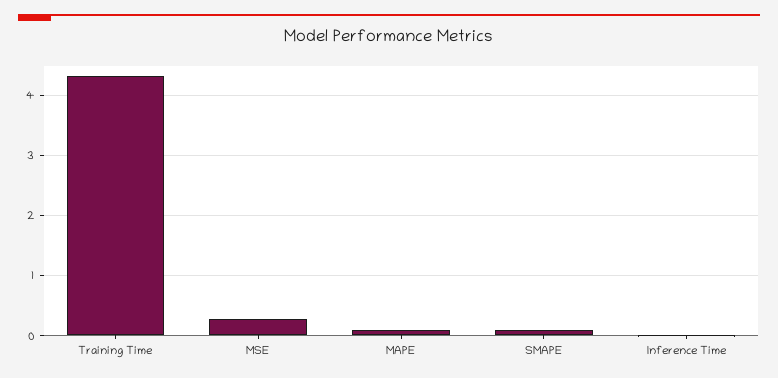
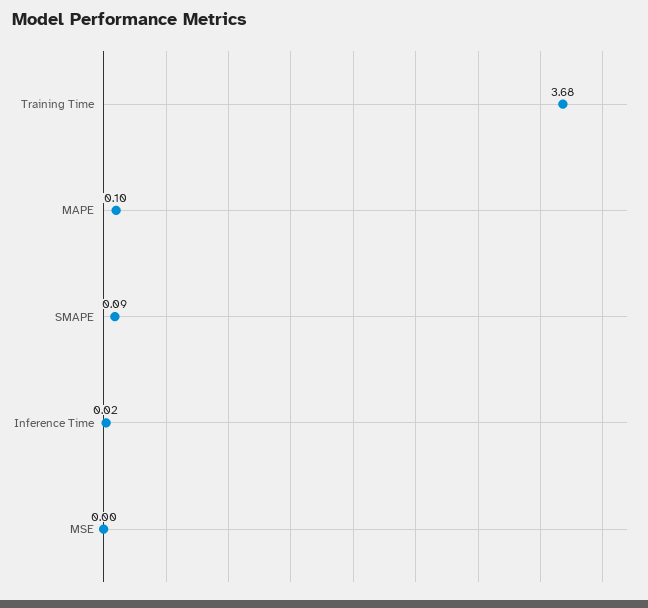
  {
-   "Training Time": 4.3,
+   "Training Time": 3.68,
-   "MSE": 0.3,
+   "MSE": 0,
    "MAPE": 0.1,
    "SMAPE": 0.09,
    "Inference Time": 0.02
  }

